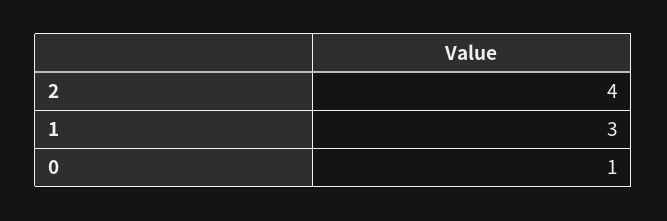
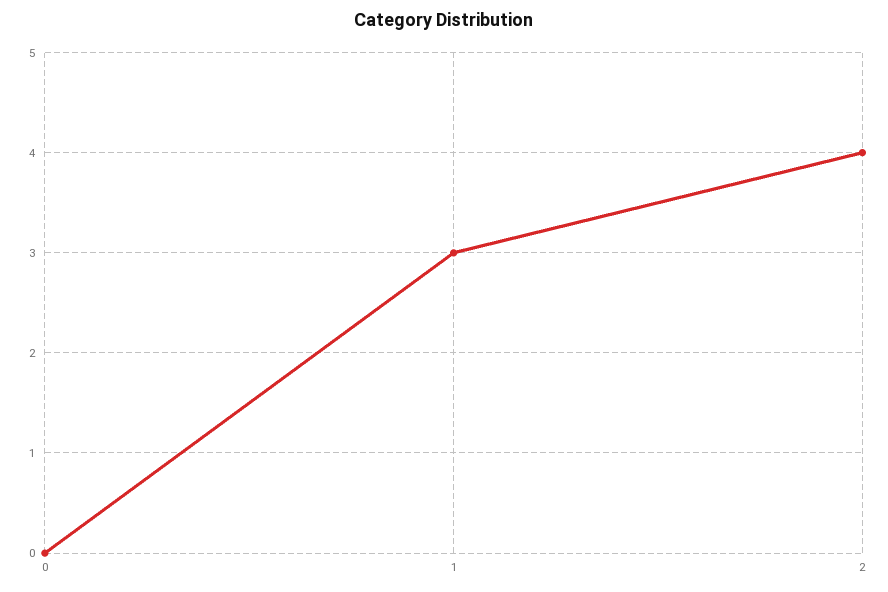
  {
    "2": 4,
    "1": 3,
-   "0": 1
+   "0": 0
  }

